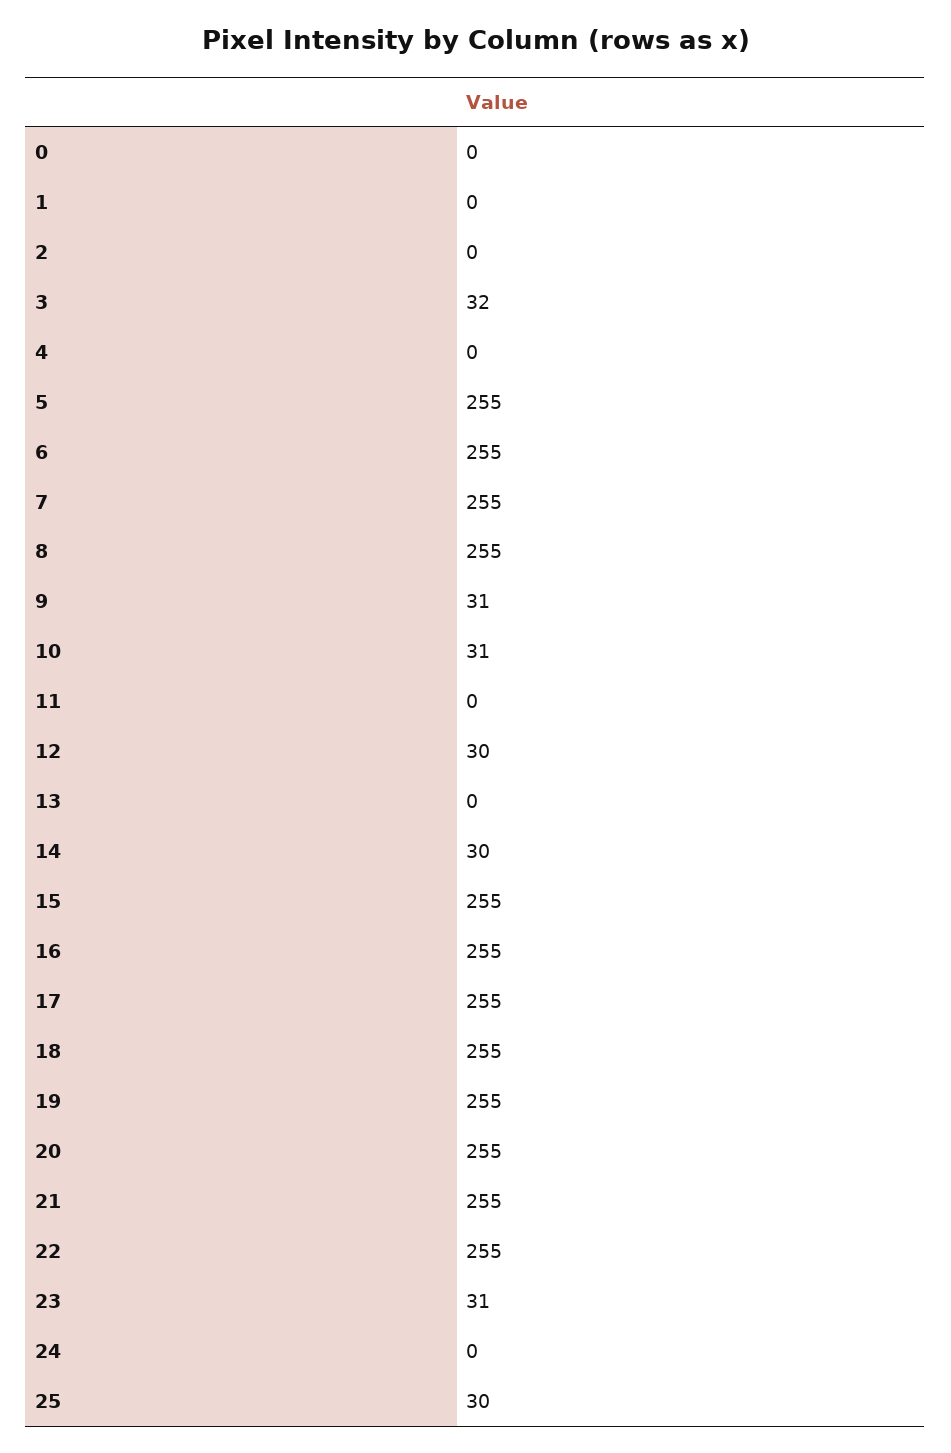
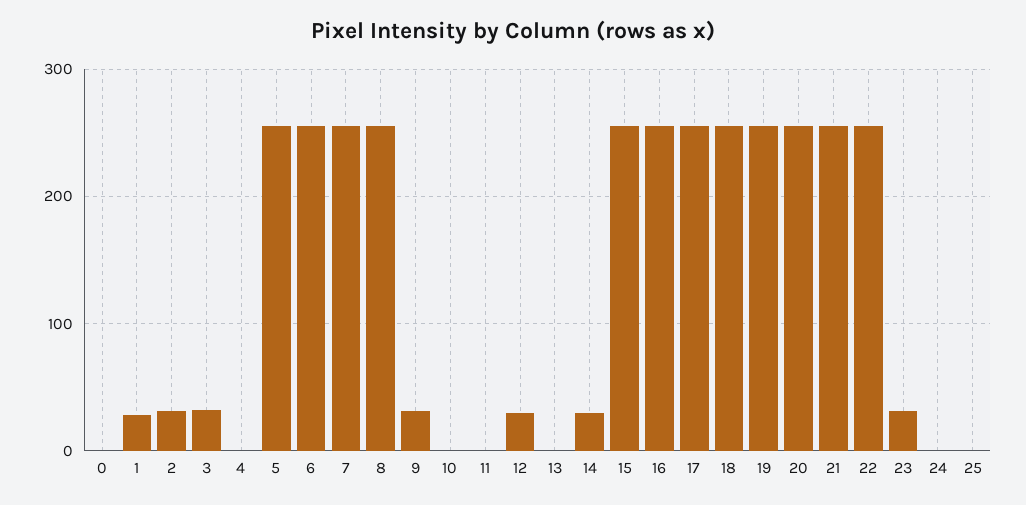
  {
    "0": 0,
-   "1": 0,
+   "1": 30,
-   "2": 0,
+   "2": 30,
    "3": 32,
    "4": 0,
    "5": 255,
    "6": 255,
    "7": 255,
    "8": 255,
    "9": 31,
-   "10": 31,
+   "10": 0,
    "11": 0,
    "12": 30,
    "13": 0,
    "14": 30,
    "15": 255,
    "16": 255,
    "17": 255,
    "18": 255,
    "19": 255,
    "20": 255,
    "21": 255,
    "22": 255,
    "23": 31,
    "24": 0,
-   "25": 30
+   "25": 0
  }

